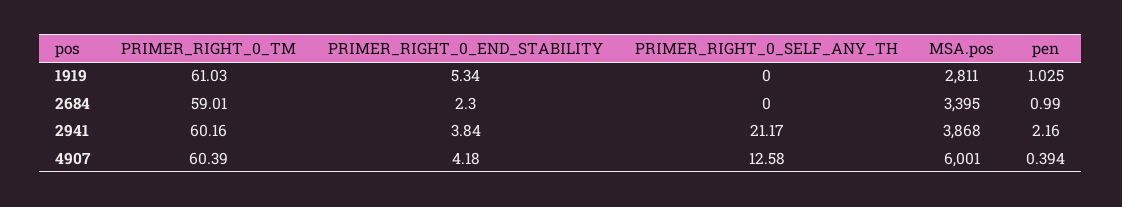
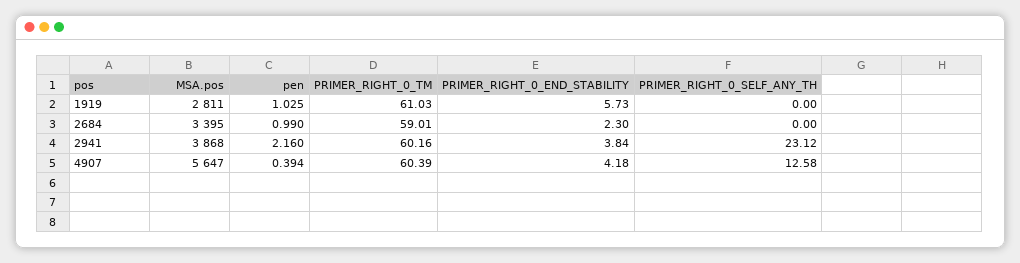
  {
    "PRIMER_RIGHT_0_TM": {
      "1919": 61.03,
      "2684": 59.01,
      "2941": 60.16,
      "4907": 60.39
    },
    "PRIMER_RIGHT_0_END_STABILITY": {
-     "1919": 5.34,
+     "1919": 5.73,
      "2684": 2.3,
      "2941": 3.84,
      "4907": 4.18
    },
    "PRIMER_RIGHT_0_SELF_ANY_TH": {
      "1919": 0,
      "2684": 0,
-     "2941": 21.17,
+     "2941": 23.12,
      "4907": 12.58
    },
    "MSA.pos": {
      "1919": 2811,
      "2684": 3395,
      "2941": 3868,
-     "4907": 6001
+     "4907": 5647
    },
    "pen": {
      "1919": 1.025,
      "2684": 0.99,
      "2941": 2.16,
      "4907": 0.394
    }
  }

